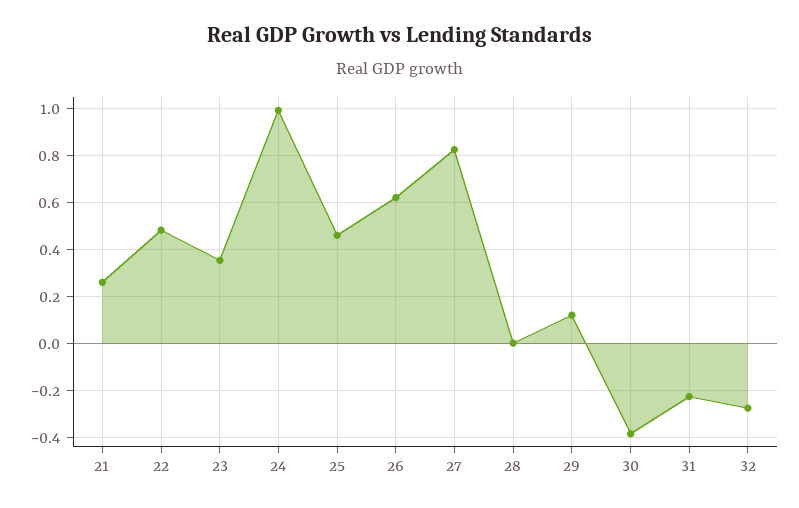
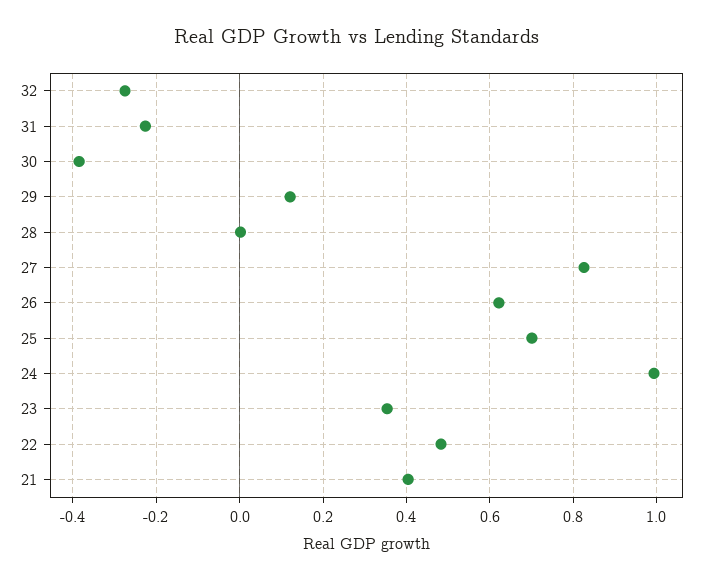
  {
-   "21": 0.25,
+   "21": 0.4,
    "22": 0.48,
    "23": 0.36,
    "24": 1,
-   "25": 0.45,
+   "25": 0.7,
    "26": 0.62,
    "27": 0.82,
    "28": 0,
    "29": 0.12,
    "30": -0.38,
    "31": -0.22,
    "32": -0.28
  }

